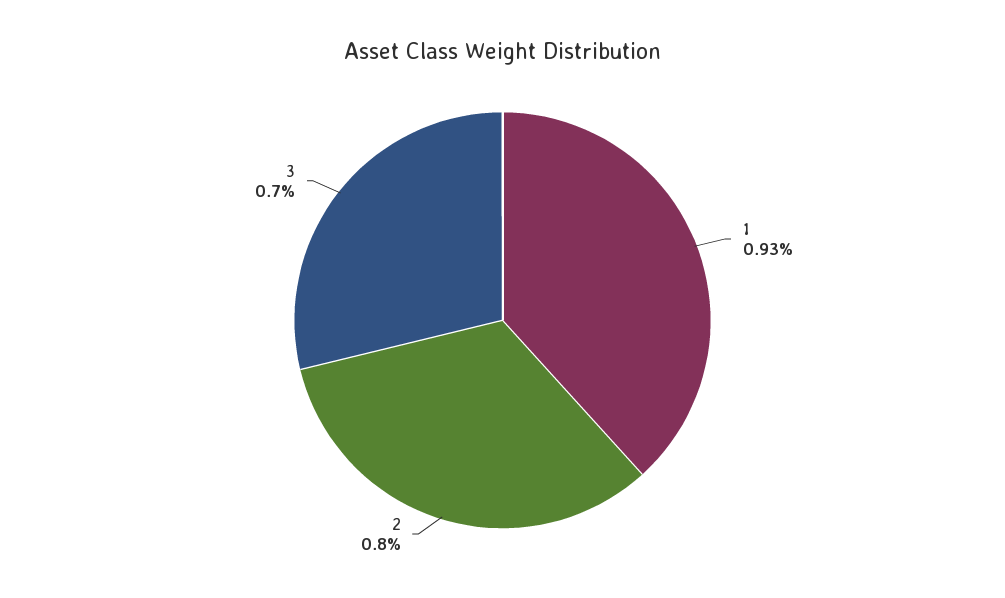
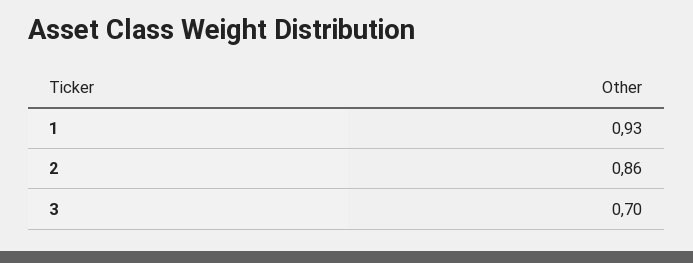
  {
    "1": 0.93,
-   "2": 0.8,
+   "2": 0.86,
    "3": 0.7
  }

